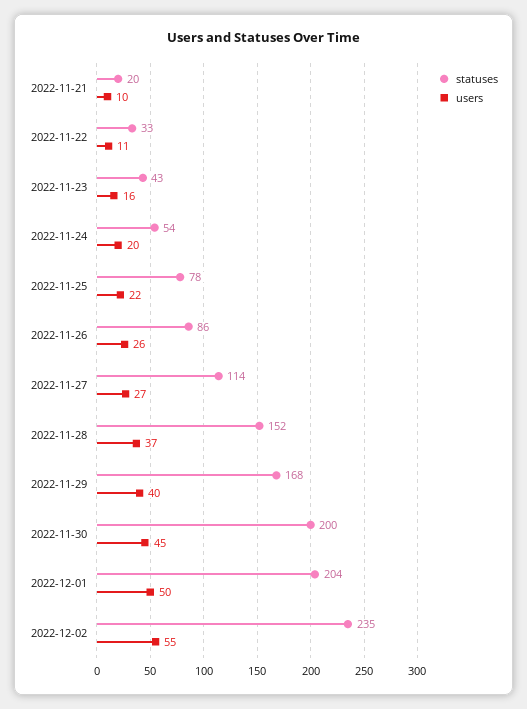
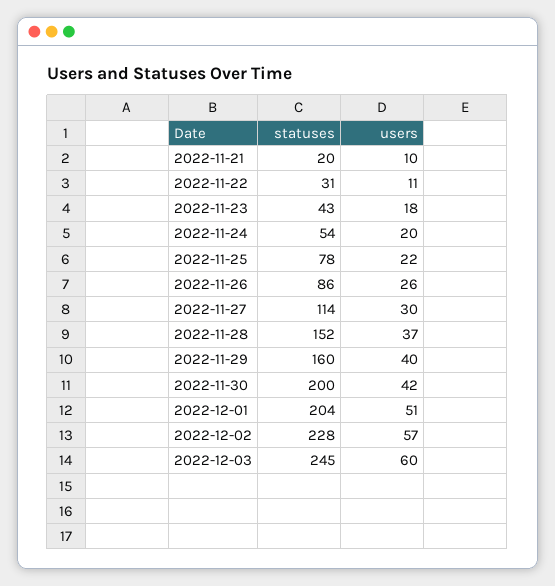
  {
    "statuses": {
      "2022-11-21": 20,
-     "2022-11-22": 33,
+     "2022-11-22": 31,
      "2022-11-23": 43,
      "2022-11-24": 54,
      "2022-11-25": 78,
      "2022-11-26": 86,
      "2022-11-27": 114,
      "2022-11-28": 152,
-     "2022-11-29": 168,
+     "2022-11-29": 160,
      "2022-11-30": 200,
      "2022-12-01": 204,
-     "2022-12-02": 235
+     "2022-12-02": 228,
+     "2022-12-03": 245
    },
    "users": {
      "2022-11-21": 10,
      "2022-11-22": 11,
-     "2022-11-23": 16,
+     "2022-11-23": 18,
      "2022-11-24": 20,
      "2022-11-25": 22,
      "2022-11-26": 26,
-     "2022-11-27": 27,
+     "2022-11-27": 30,
      "2022-11-28": 37,
      "2022-11-29": 40,
-     "2022-11-30": 45,
+     "2022-11-30": 42,
-     "2022-12-01": 50,
+     "2022-12-01": 51,
-     "2022-12-02": 55
+     "2022-12-02": 57,
+     "2022-12-03": 60
    }
  }

